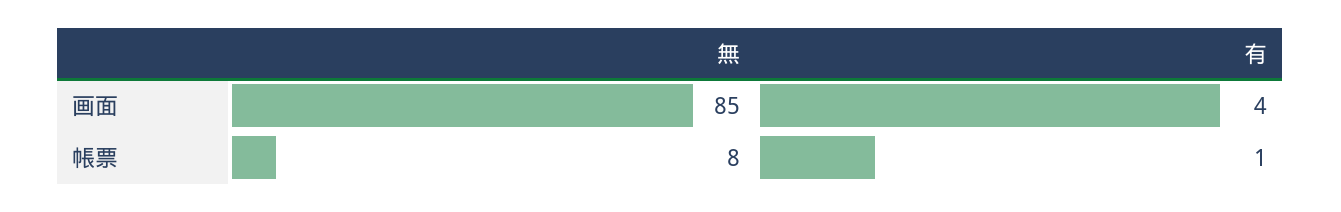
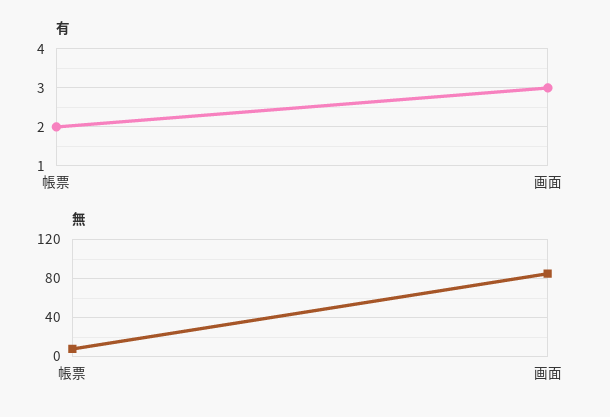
  {
    "無": {
      "画面": 85,
      "帳票": 8
    },
    "有": {
-     "画面": 4,
+     "画面": 3,
-     "帳票": 1
+     "帳票": 2
    }
  }

